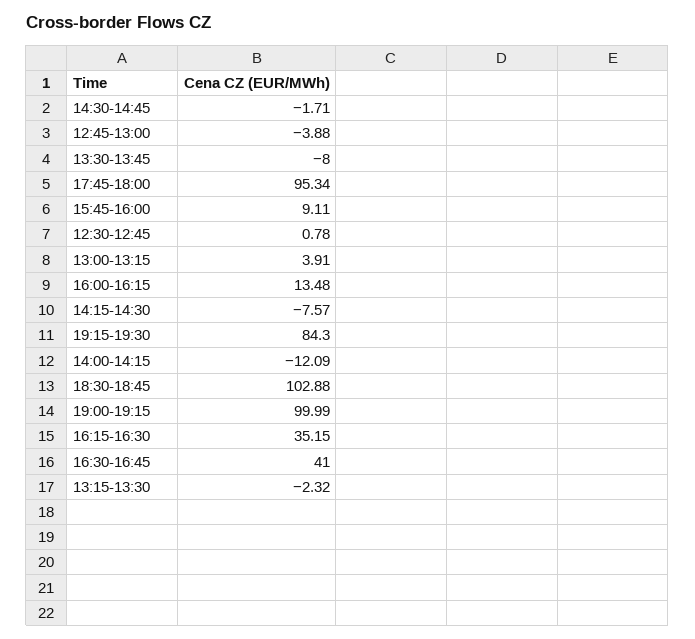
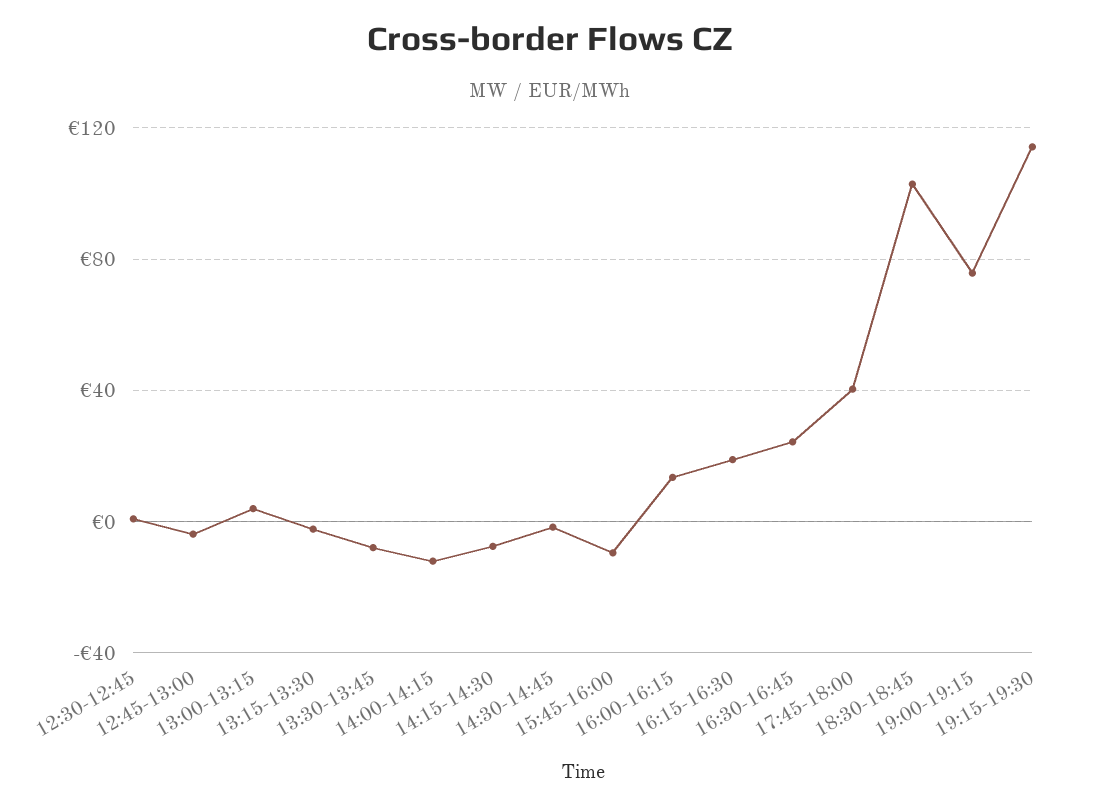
  {
    "14:30-14:45": -1.71,
    "12:45-13:00": -3.88,
    "13:30-13:45": -8,
-   "17:45-18:00": 95.34,
+   "17:45-18:00": 40,
-   "15:45-16:00": 9.11,
+   "15:45-16:00": -10,
    "12:30-12:45": 0.78,
    "13:00-13:15": 3.91,
    "16:00-16:15": 13.48,
    "14:15-14:30": -7.57,
-   "19:15-19:30": 84.3,
+   "19:15-19:30": 115,
    "14:00-14:15": -12.09,
    "18:30-18:45": 102.88,
-   "19:00-19:15": 99.99,
+   "19:00-19:15": 75,
-   "16:15-16:30": 35.15,
+   "16:15-16:30": 20,
-   "16:30-16:45": 41,
+   "16:30-16:45": 25,
    "13:15-13:30": -2.32
  }

